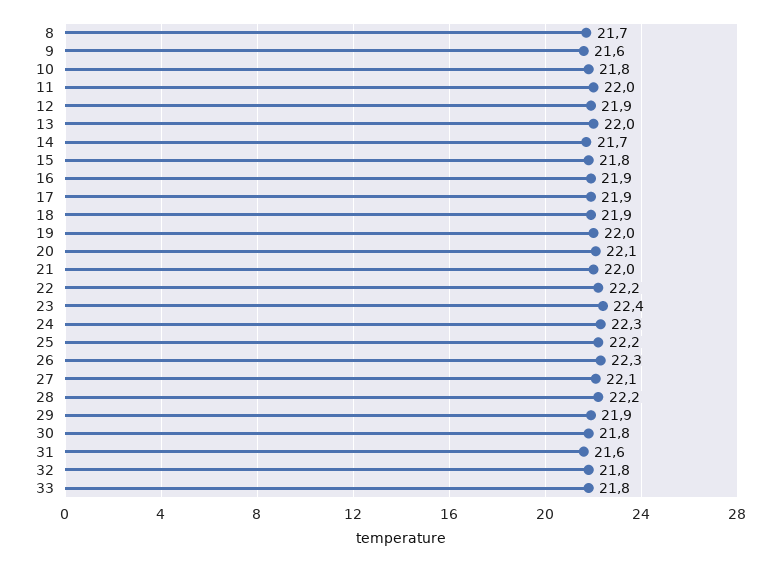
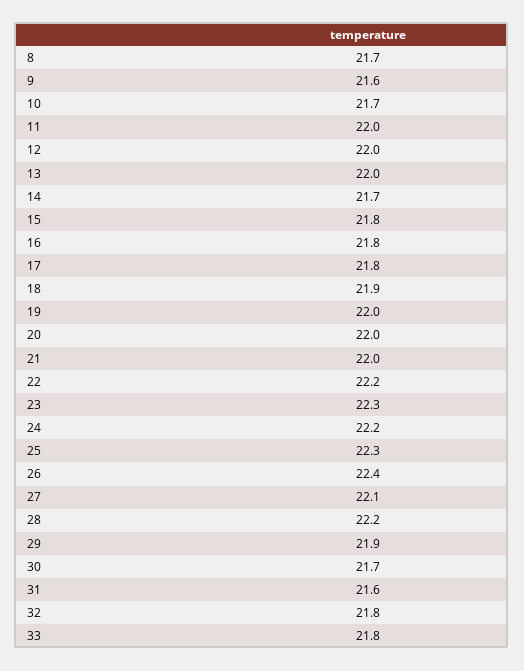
  {
    "8": 21.7,
    "9": 21.6,
-   "10": 21.8,
+   "10": 21.7,
    "11": 22,
-   "12": 21.9,
+   "12": 22,
    "13": 22,
    "14": 21.7,
    "15": 21.8,
-   "16": 21.9,
+   "16": 21.8,
-   "17": 21.9,
+   "17": 21.8,
    "18": 21.9,
    "19": 22,
-   "20": 22.1,
+   "20": 22,
    "21": 22,
    "22": 22.2,
-   "23": 22.4,
+   "23": 22.3,
-   "24": 22.3,
+   "24": 22.2,
-   "25": 22.2,
+   "25": 22.3,
-   "26": 22.3,
+   "26": 22.4,
    "27": 22.1,
    "28": 22.2,
    "29": 21.9,
-   "30": 21.8,
+   "30": 21.7,
    "31": 21.6,
    "32": 21.8,
    "33": 21.8
  }

